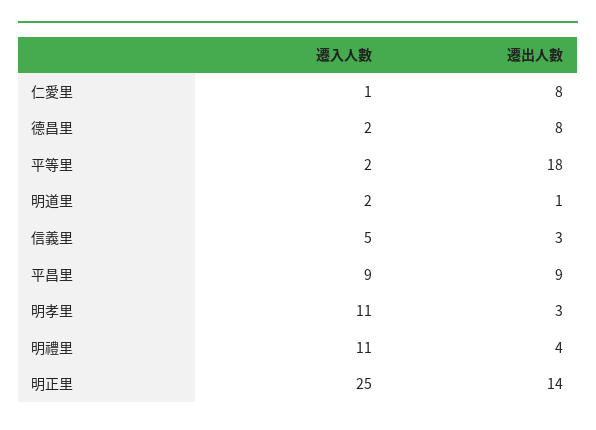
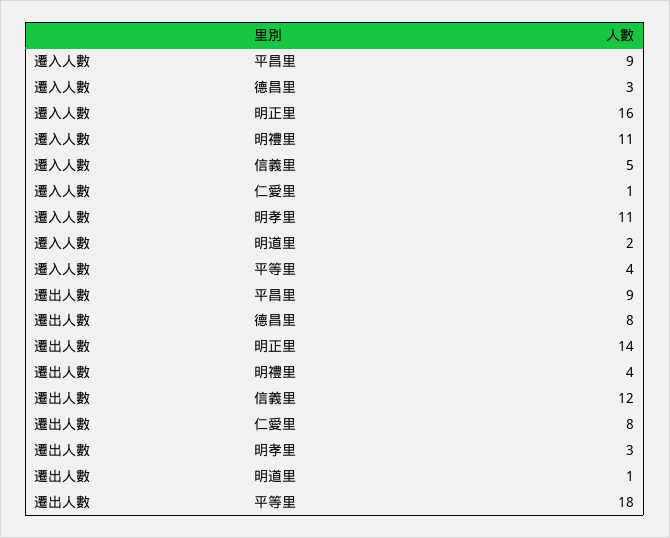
  {
    "遷入人數": {
      "仁愛里": 1,
-     "德昌里": 2,
+     "德昌里": 3,
-     "平等里": 2,
+     "平等里": 4,
      "明道里": 2,
      "信義里": 5,
      "平昌里": 9,
      "明孝里": 11,
      "明禮里": 11,
-     "明正里": 25
+     "明正里": 16
    },
    "遷出人數": {
      "仁愛里": 8,
      "德昌里": 8,
      "平等里": 18,
      "明道里": 1,
-     "信義里": 3,
+     "信義里": 12,
      "平昌里": 9,
      "明孝里": 3,
      "明禮里": 4,
      "明正里": 14
    }
  }

